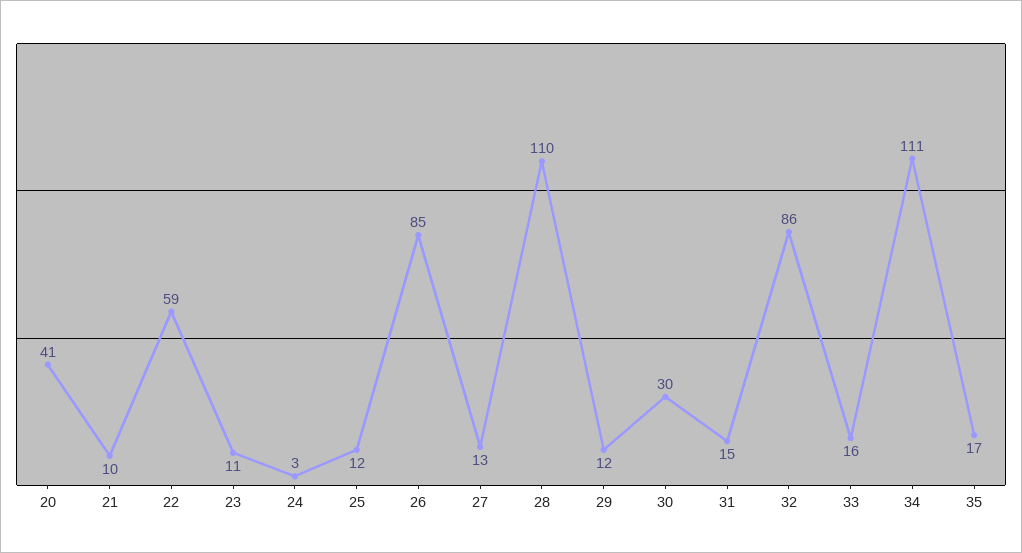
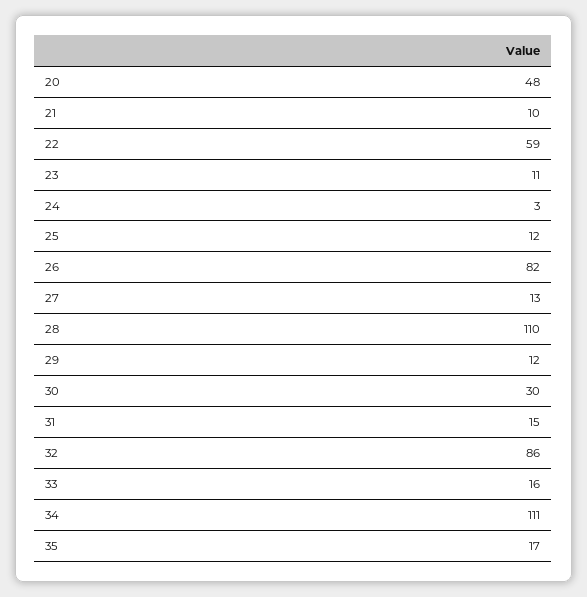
  {
-   "20": 41,
+   "20": 48,
    "21": 10,
    "22": 59,
    "23": 11,
    "24": 3,
    "25": 12,
-   "26": 85,
+   "26": 82,
    "27": 13,
    "28": 110,
    "29": 12,
    "30": 30,
    "31": 15,
    "32": 86,
    "33": 16,
    "34": 111,
    "35": 17
  }

